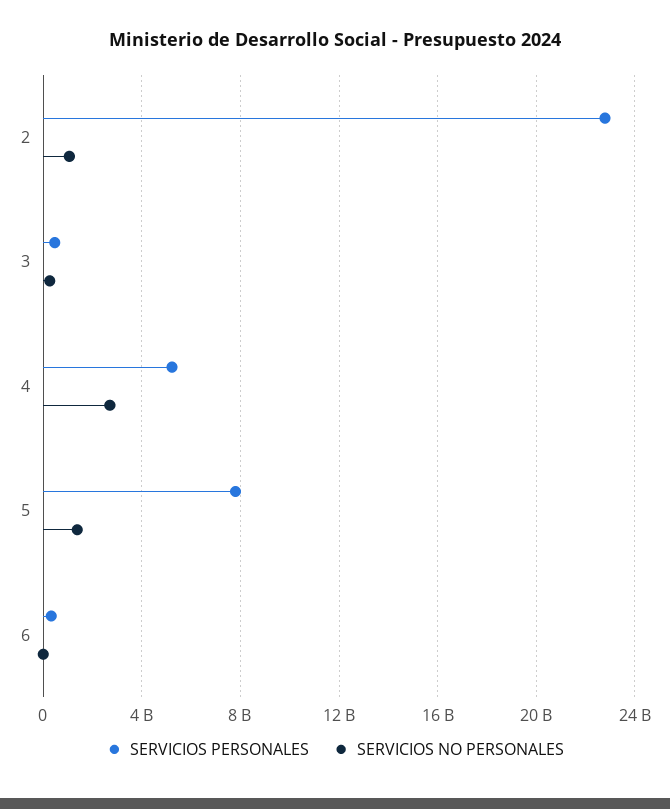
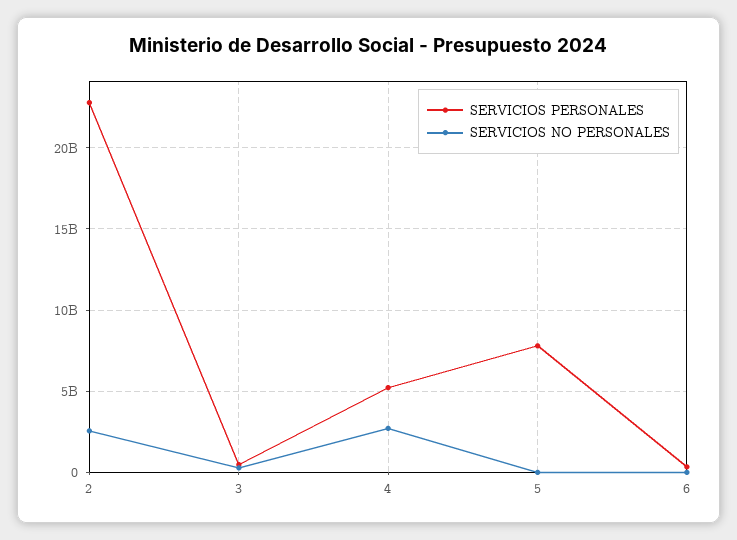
  {
    "SERVICIOS PERSONALES": {
      "2": 23000000000,
      "3": 500000000,
      "4": 5000000000,
      "5": 8000000000,
      "6": 500000000
    },
    "SERVICIOS NO PERSONALES": {
-     "2": 1000000000,
+     "2": 2500000000,
      "3": 500000000,
      "4": 2500000000,
-     "5": 1500000000,
+     "5": 0,
      "6": 0
    }
  }

